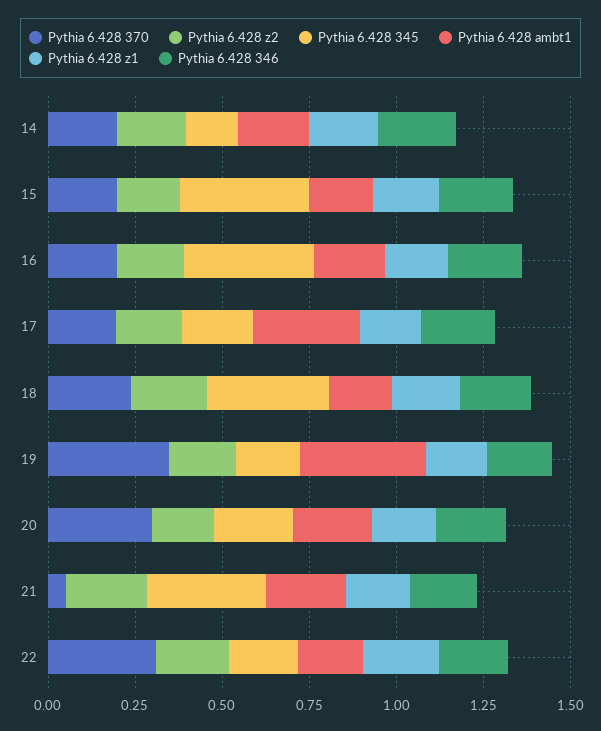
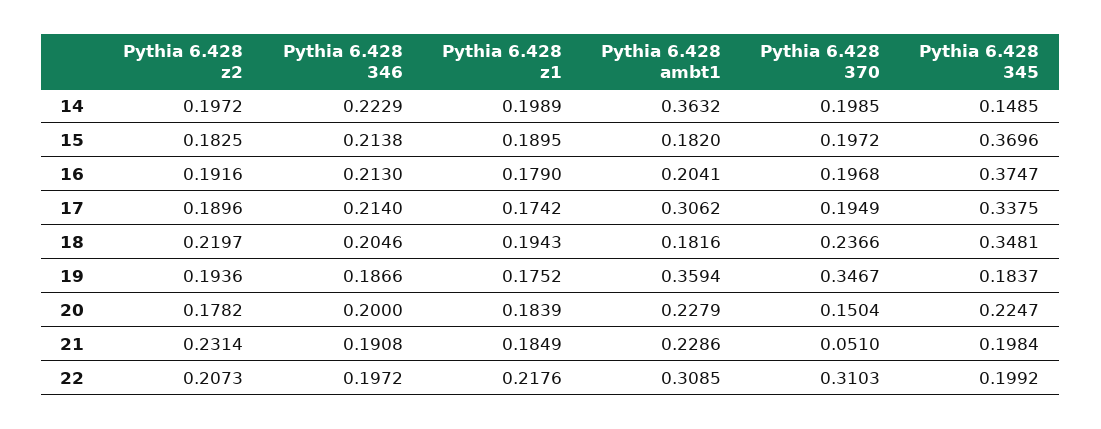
  {
    "Pythia 6.428 370": {
      "14": 0.1985,
      "15": 0.1972,
      "16": 0.1968,
      "17": 0.1949,
      "18": 0.2366,
      "19": 0.3467,
-     "20": 0.3,
+     "20": 0.1504,
      "21": 0.051,
      "22": 0.3103
    },
    "Pythia 6.428 z2": {
      "14": 0.1972,
      "15": 0.1825,
      "16": 0.1916,
      "17": 0.1896,
      "18": 0.2197,
      "19": 0.1936,
      "20": 0.1782,
      "21": 0.2314,
      "22": 0.2073
    },
    "Pythia 6.428 345": {
      "14": 0.1485,
      "15": 0.3696,
      "16": 0.3747,
-     "17": 0.2,
+     "17": 0.3375,
      "18": 0.3481,
      "19": 0.1837,
      "20": 0.2247,
-     "21": 0.35,
+     "21": 0.1984,
      "22": 0.1992
    },
    "Pythia 6.428 ambt1": {
-     "14": 0.2,
+     "14": 0.3632,
      "15": 0.182,
      "16": 0.2041,
      "17": 0.3062,
      "18": 0.1816,
      "19": 0.3594,
      "20": 0.2279,
      "21": 0.2286,
-     "22": 0.2
+     "22": 0.3085
    },
    "Pythia 6.428 z1": {
      "14": 0.1989,
      "15": 0.1895,
      "16": 0.179,
      "17": 0.1742,
      "18": 0.1943,
      "19": 0.1752,
      "20": 0.1839,
      "21": 0.1849,
      "22": 0.2176
    },
    "Pythia 6.428 346": {
      "14": 0.2229,
      "15": 0.2138,
      "16": 0.213,
      "17": 0.214,
      "18": 0.2046,
      "19": 0.1866,
      "20": 0.2,
      "21": 0.1908,
      "22": 0.1972
    }
  }

